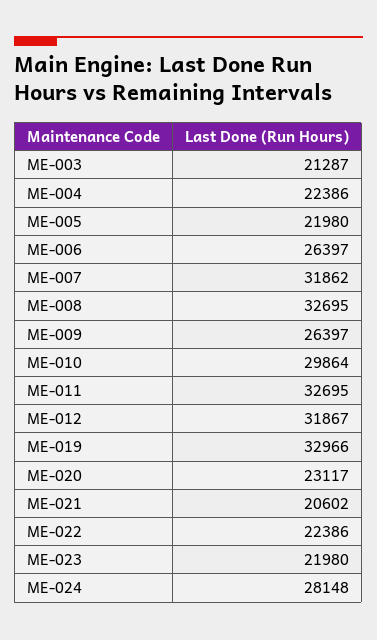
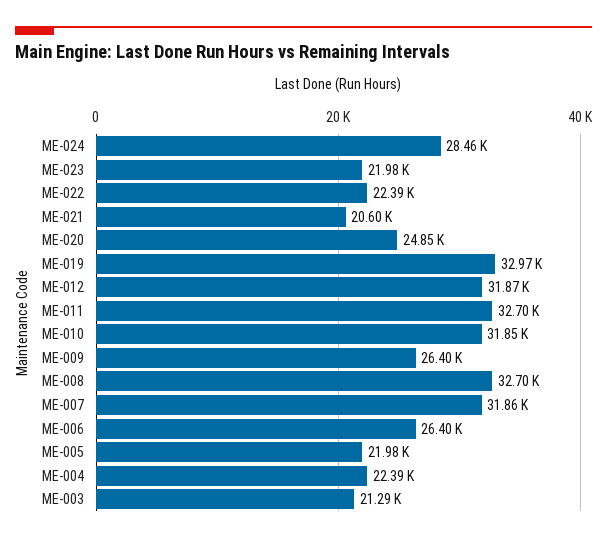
  {
    "ME-003": 21287,
    "ME-004": 22386,
    "ME-005": 21980,
    "ME-006": 26397,
    "ME-007": 31862,
    "ME-008": 32695,
    "ME-009": 26397,
-   "ME-010": 29864,
+   "ME-010": 31850,
    "ME-011": 32695,
    "ME-012": 31867,
    "ME-019": 32966,
-   "ME-020": 23117,
+   "ME-020": 24850,
    "ME-021": 20602,
    "ME-022": 22386,
    "ME-023": 21980,
-   "ME-024": 28148
+   "ME-024": 28460
  }

